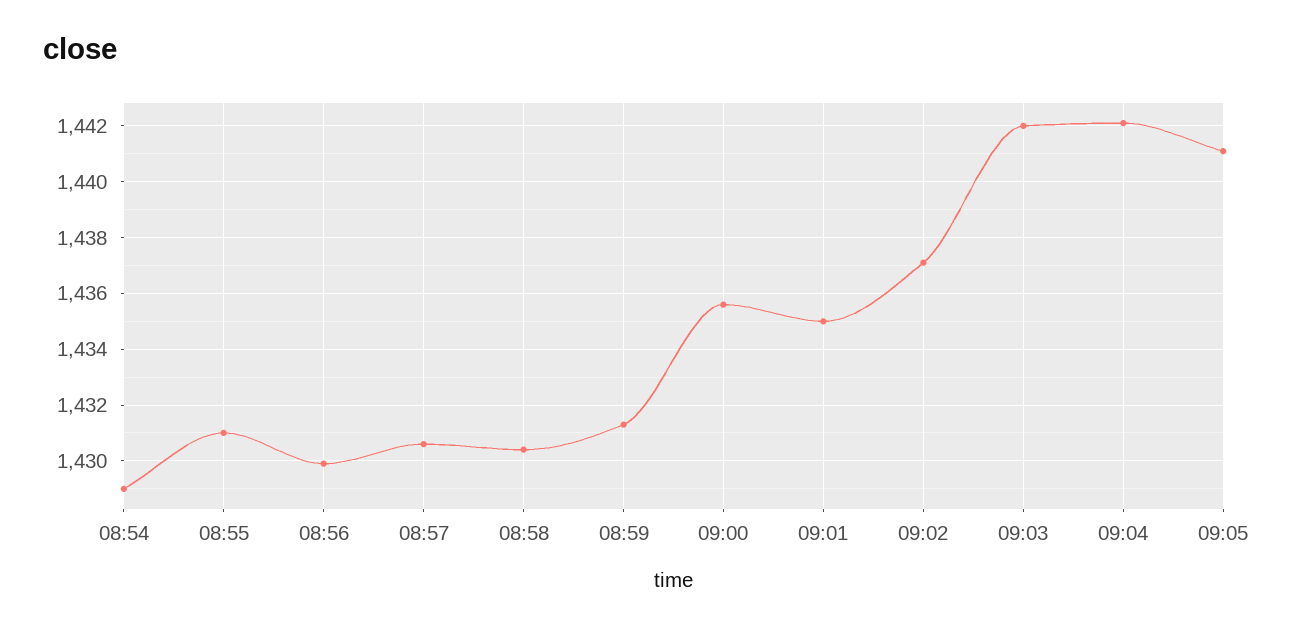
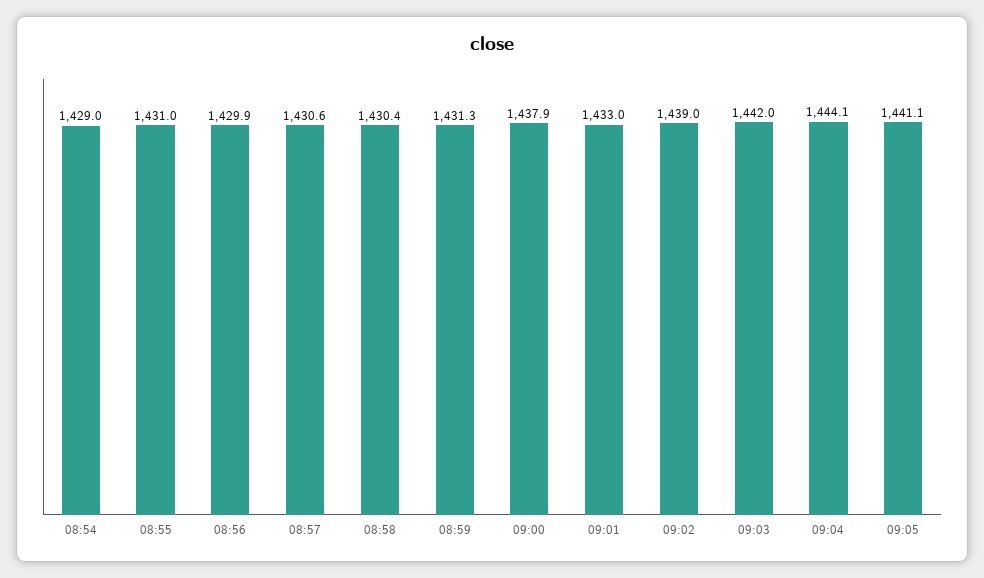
  {
    "08:54": 1429,
    "08:55": 1431,
    "08:56": 1429.9,
    "08:57": 1430.6,
    "08:58": 1430.4,
    "08:59": 1431.3,
-   "09:00": 1435.5,
+   "09:00": 1437.9,
-   "09:01": 1435,
+   "09:01": 1433,
-   "09:02": 1437,
+   "09:02": 1439,
    "09:03": 1442,
-   "09:04": 1442,
+   "09:04": 1444.1,
    "09:05": 1441.1
  }

